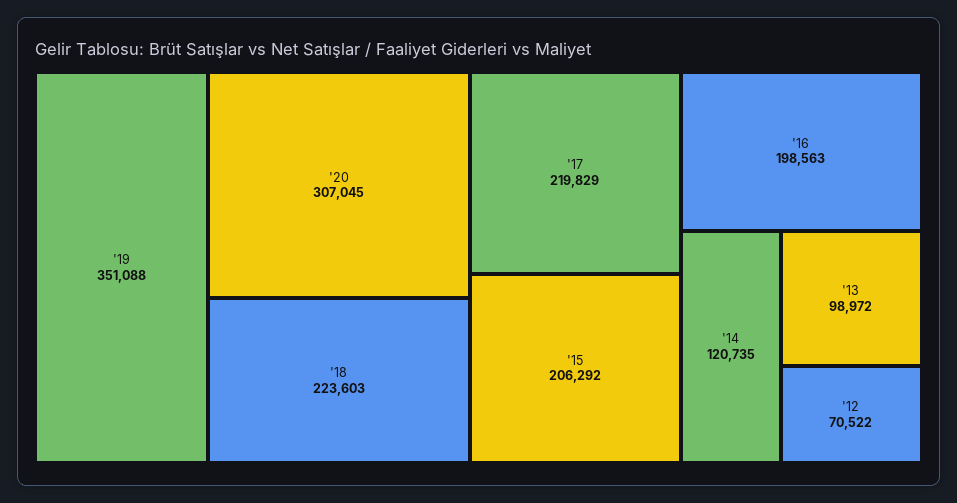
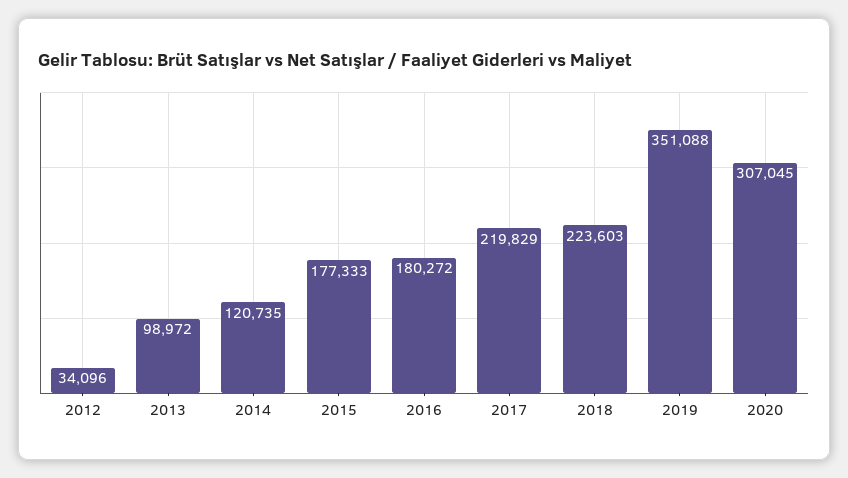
  {
    "'19": 351088,
    "'20": 307045,
    "'18": 223603,
    "'17": 219829,
-   "'15": 206292,
+   "'15": 177333,
-   "'16": 198563,
+   "'16": 180272,
    "'14": 120735,
    "'13": 98972,
-   "'12": 70522
+   "'12": 34096
  }

